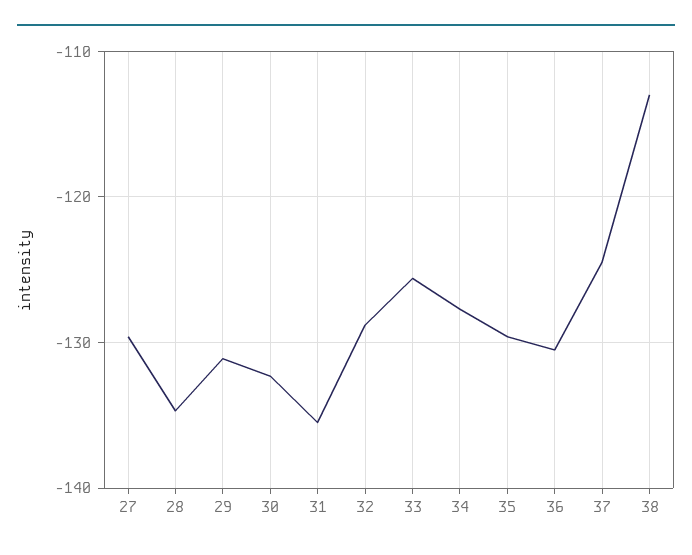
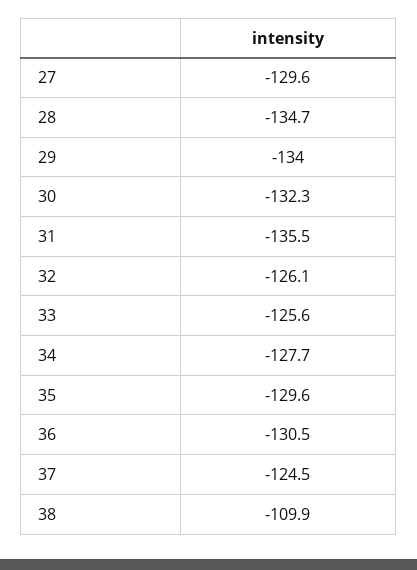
  {
    "27": -129.6,
    "28": -134.7,
-   "29": -131,
+   "29": -134,
    "30": -132.3,
    "31": -135.5,
-   "32": -129,
+   "32": -126.1,
    "33": -125.6,
    "34": -127.7,
    "35": -129.6,
    "36": -130.5,
    "37": -124.5,
-   "38": -113
+   "38": -109.9
  }

